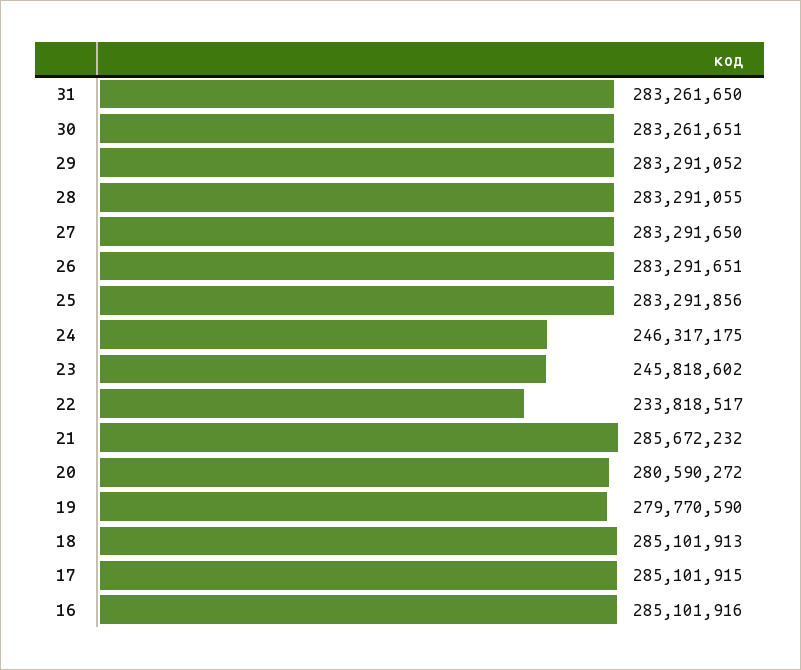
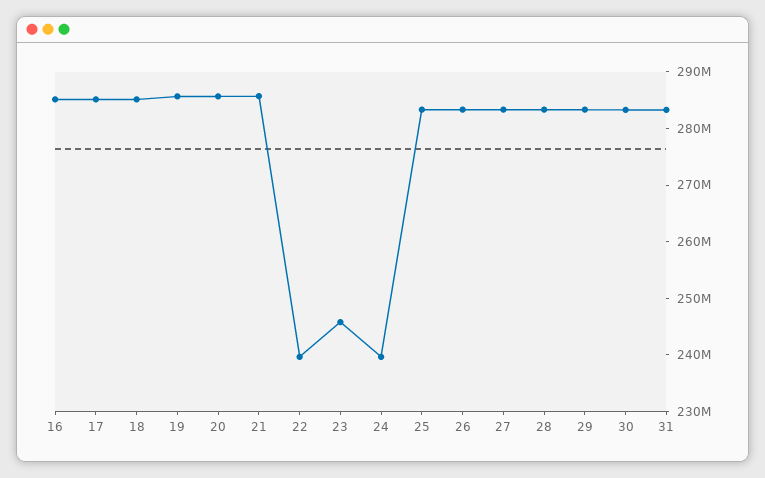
  {
    "31": 283261650,
    "30": 283261651,
    "29": 283291052,
    "28": 283291055,
    "27": 283291650,
    "26": 283291651,
    "25": 283291856,
-   "24": 246317175,
+   "24": 240000000,
    "23": 245818602,
-   "22": 233818517,
+   "22": 240000000,
    "21": 285672232,
-   "20": 280590272,
+   "20": 286000000,
-   "19": 279770590,
+   "19": 286000000,
    "18": 285101913,
    "17": 285101915,
    "16": 285101916
  }

